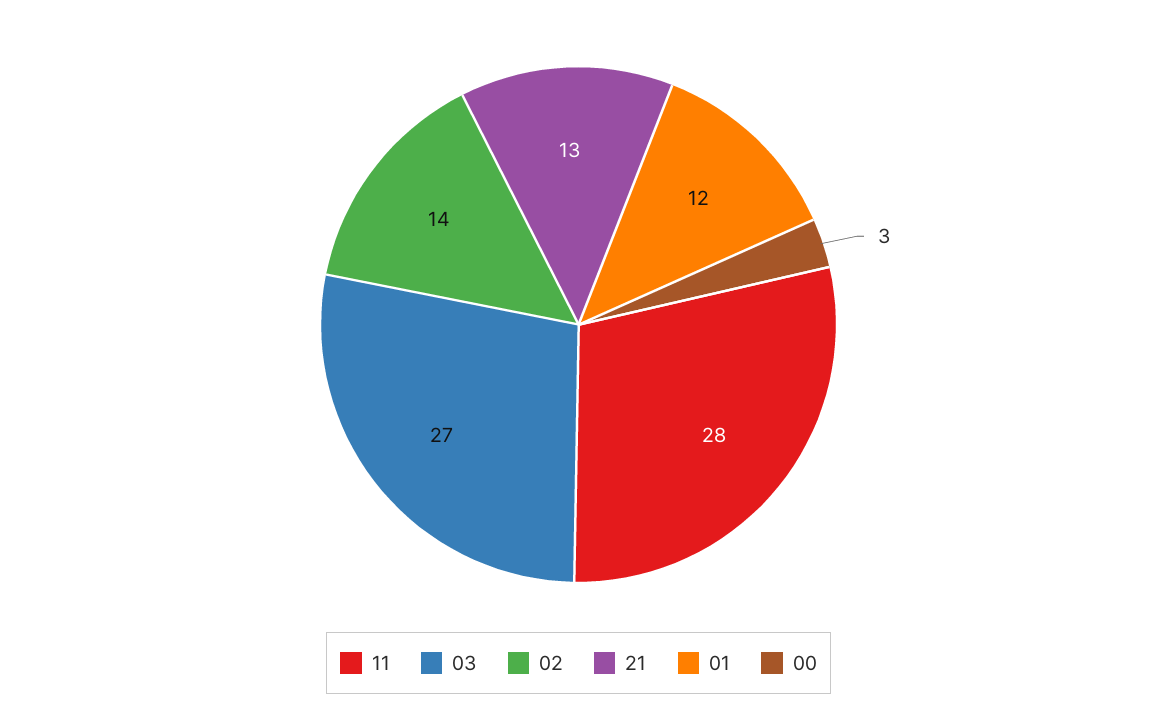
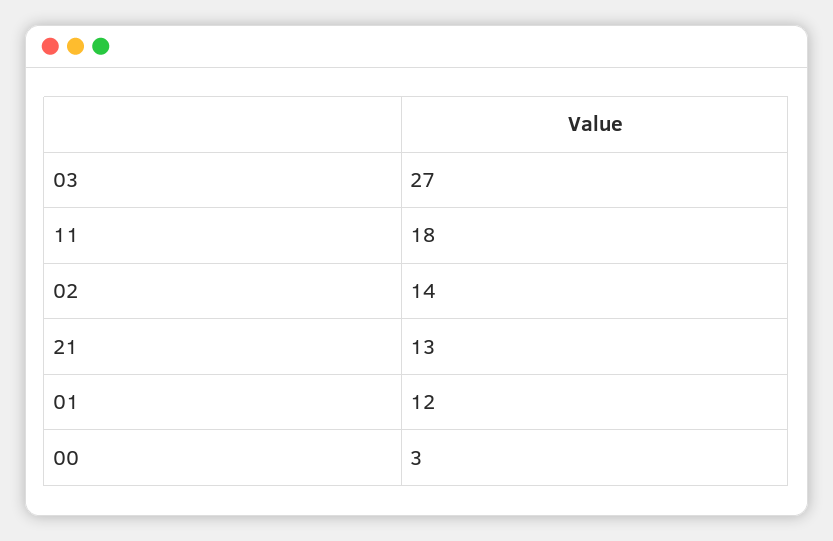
  {
-   "11": 28,
+   "11": 18,
    "03": 27,
    "02": 14,
    "21": 13,
    "01": 12,
    "00": 3
  }

